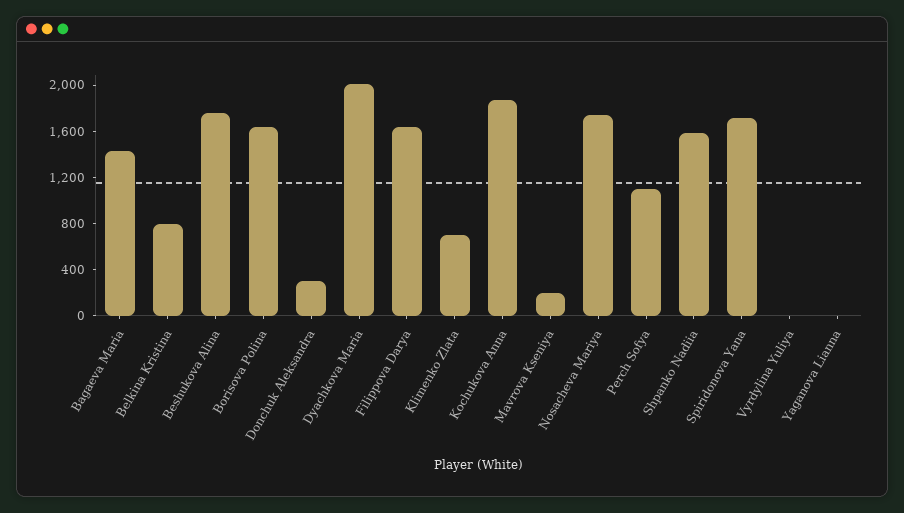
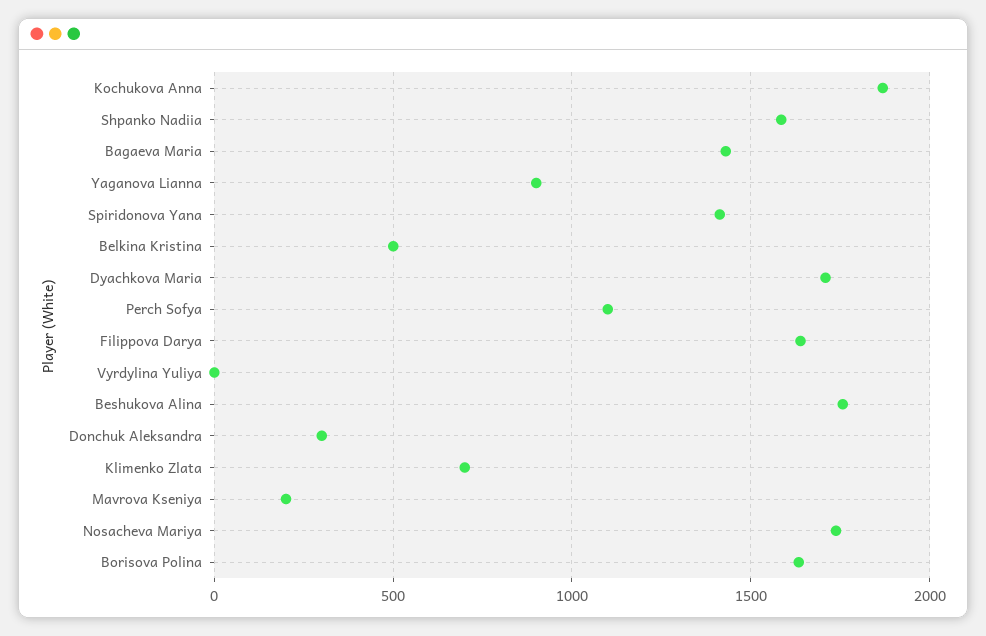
  {
    "Bagaeva Maria": 1450,
-   "Belkina Kristina": 800,
+   "Belkina Kristina": 500,
    "Beshukova Alina": 1750,
    "Borisova Polina": 1650,
    "Donchuk Aleksandra": 300,
-   "Dyachkova Maria": 2000,
+   "Dyachkova Maria": 1700,
    "Filippova Darya": 1650,
    "Klimenko Zlata": 700,
    "Kochukova Anna": 1850,
    "Mavrova Kseniya": 200,
    "Nosacheva Mariya": 1750,
    "Perch Sofya": 1100,
    "Shpanko Nadiia": 1600,
-   "Spiridonova Yana": 1700,
+   "Spiridonova Yana": 1400,
    "Vyrdylina Yuliya": 0,
-   "Yaganova Lianna": 0
+   "Yaganova Lianna": 900
  }

